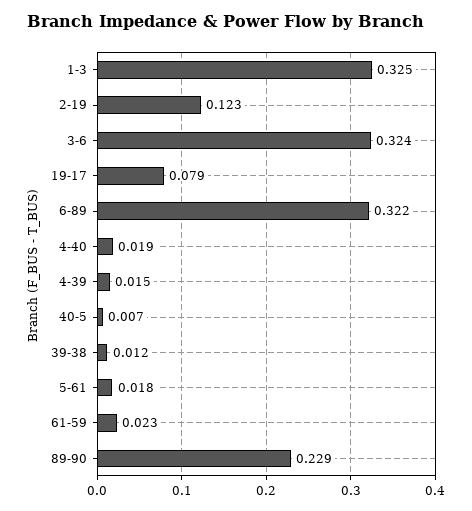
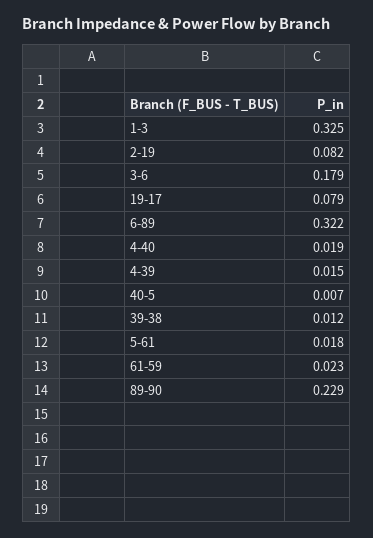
  {
    "1-3": 0.325,
-   "2-19": 0.123,
+   "2-19": 0.082,
-   "3-6": 0.324,
+   "3-6": 0.179,
    "19-17": 0.079,
    "6-89": 0.322,
    "4-40": 0.019,
    "4-39": 0.015,
    "40-5": 0.007,
    "39-38": 0.012,
    "5-61": 0.018,
    "61-59": 0.023,
    "89-90": 0.229
  }

